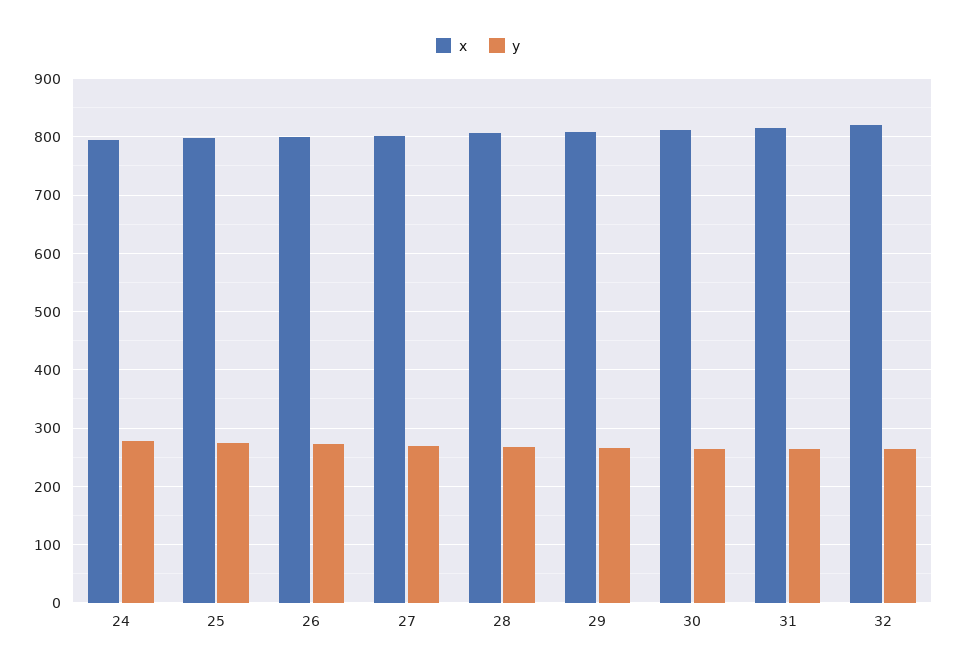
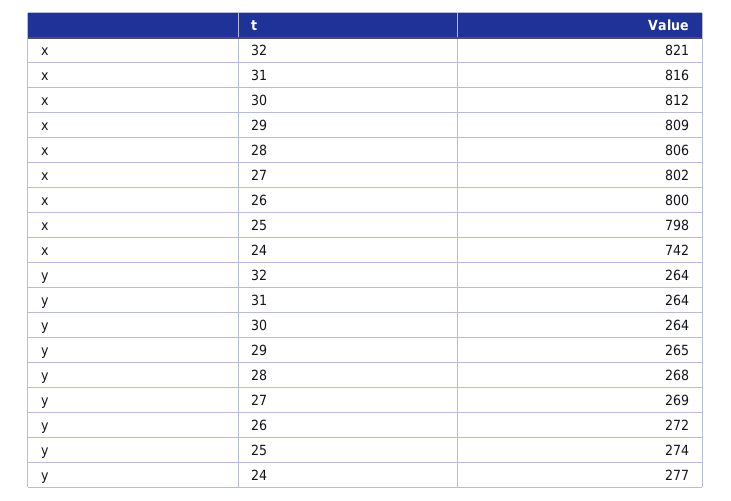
  {
    "x": {
-     "24": 800,
+     "24": 742,
      "25": 798,
      "26": 800,
      "27": 802,
      "28": 806,
      "29": 809,
      "30": 812,
      "31": 816,
      "32": 821
    },
    "y": {
      "24": 277,
      "25": 274,
      "26": 272,
      "27": 269,
      "28": 268,
      "29": 265,
      "30": 264,
      "31": 264,
      "32": 264
    }
  }

